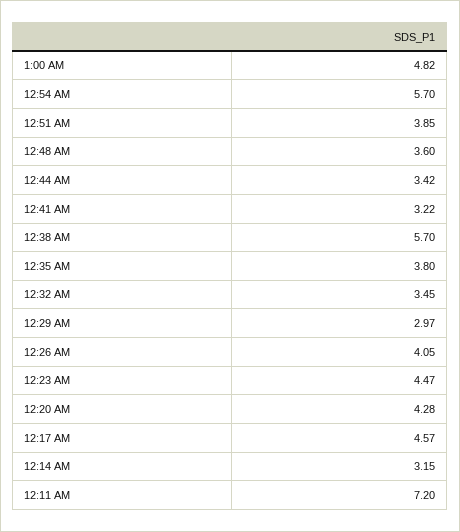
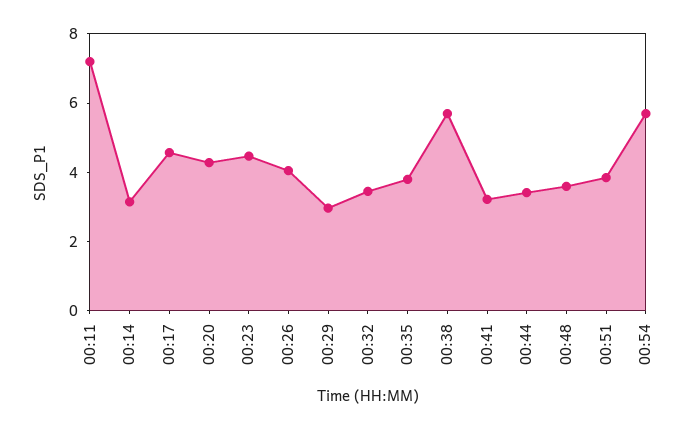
  {
-   "1:00 AM": 4.82,
    "12:54 AM": 5.7,
    "12:51 AM": 3.85,
    "12:48 AM": 3.6,
    "12:44 AM": 3.42,
    "12:41 AM": 3.22,
    "12:38 AM": 5.7,
    "12:35 AM": 3.8,
    "12:32 AM": 3.45,
    "12:29 AM": 2.97,
    "12:26 AM": 4.05,
    "12:23 AM": 4.47,
    "12:20 AM": 4.28,
    "12:17 AM": 4.57,
    "12:14 AM": 3.15,
    "12:11 AM": 7.2
  }

